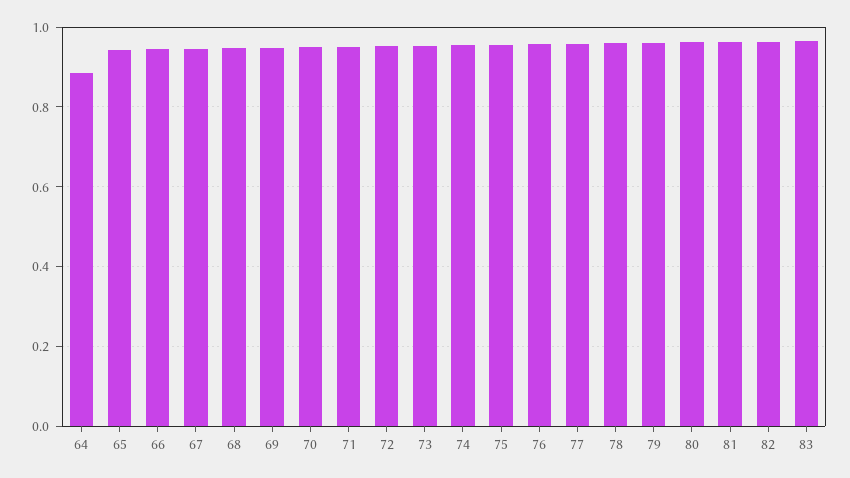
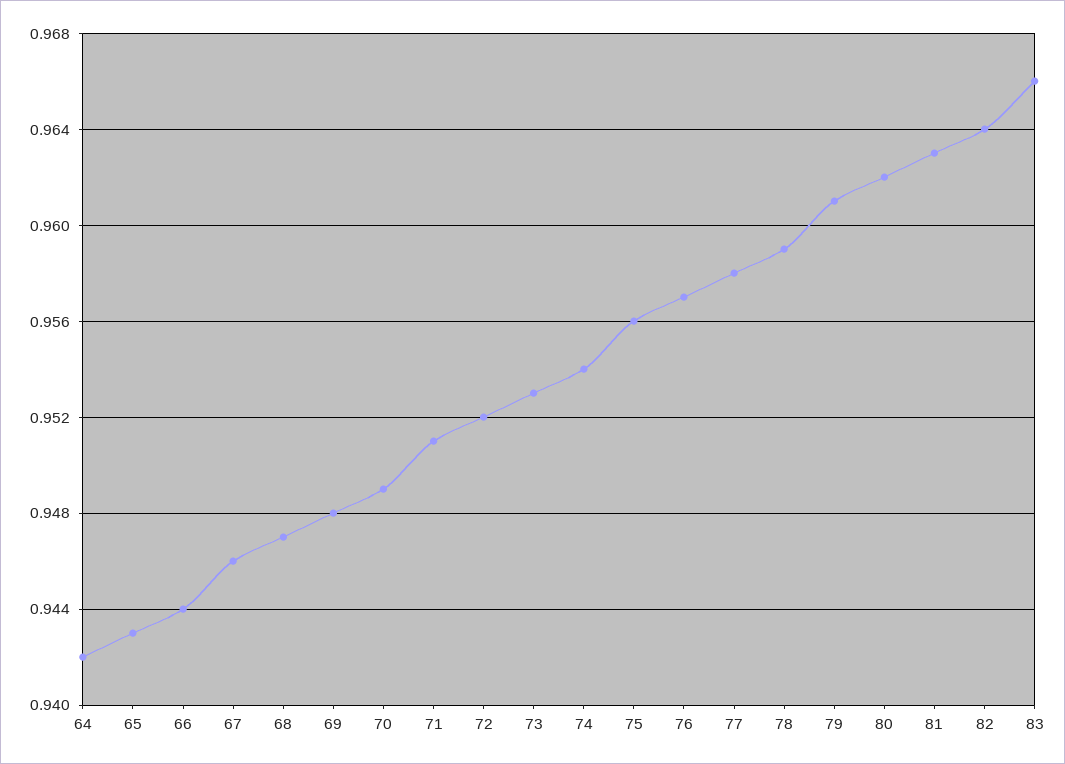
  {
-   "64": 0.88,
+   "64": 0.942,
    "65": 0.943,
    "66": 0.944,
    "67": 0.946,
    "68": 0.947,
    "69": 0.948,
    "70": 0.949,
    "71": 0.951,
    "72": 0.952,
    "73": 0.953,
    "74": 0.954,
    "75": 0.956,
    "76": 0.957,
    "77": 0.958,
    "78": 0.959,
    "79": 0.961,
    "80": 0.962,
    "81": 0.963,
    "82": 0.964,
    "83": 0.966
  }

